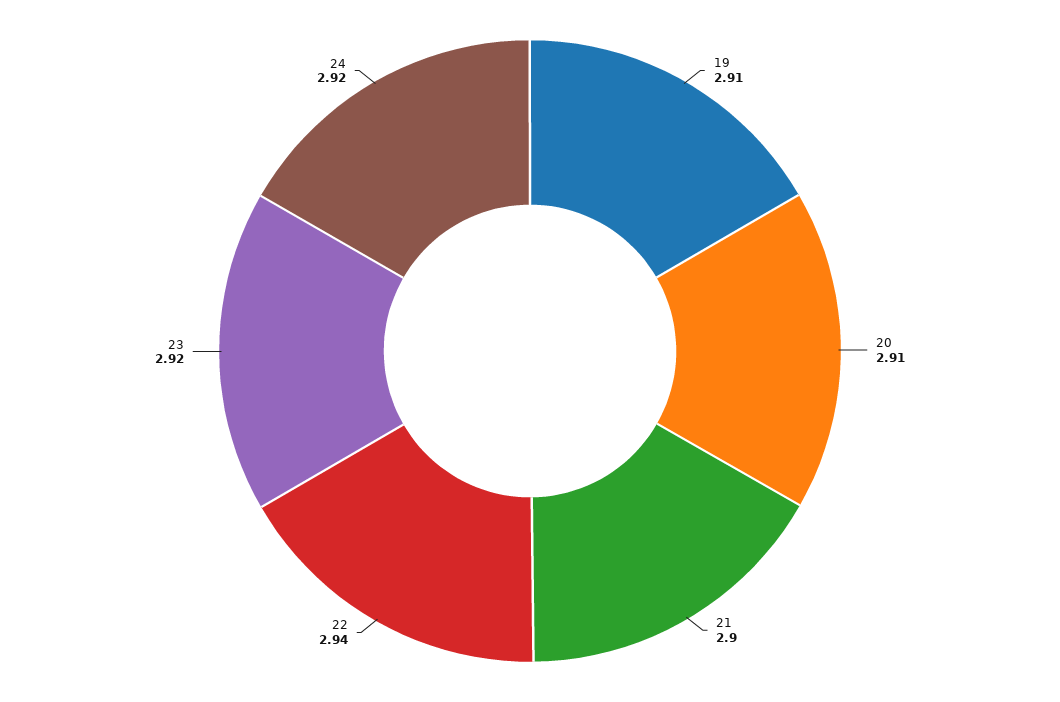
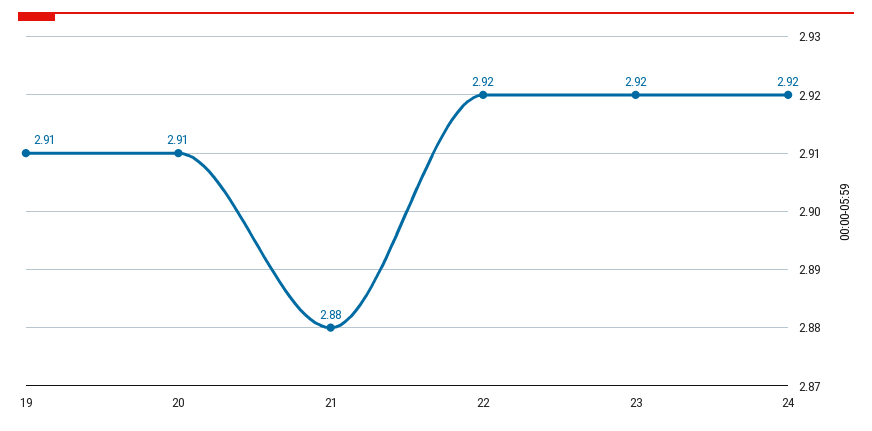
  {
    "19": 2.91,
    "20": 2.91,
-   "21": 2.9,
+   "21": 2.88,
-   "22": 2.94,
+   "22": 2.92,
    "23": 2.92,
    "24": 2.92
  }

